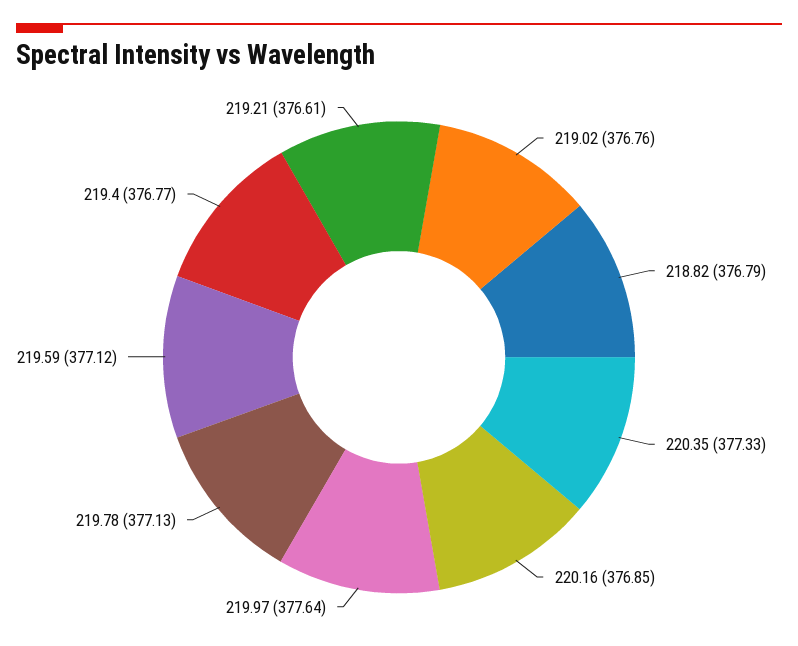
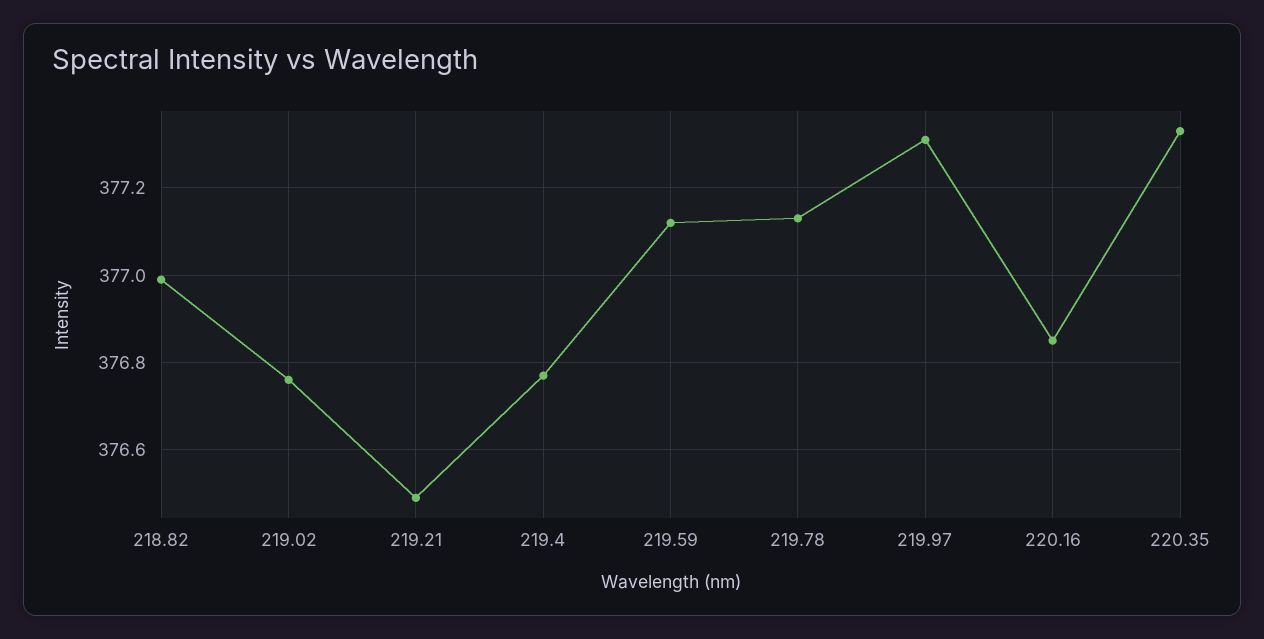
  {
    "219.02": 376.76,
-   "218.82": 376.79,
+   "218.82": 377,
    "220.35": 377.33,
    "220.16": 376.85,
-   "219.97": 377.64,
+   "219.97": 377.3,
    "219.78": 377.13,
    "219.59": 377.12,
    "219.4": 376.77,
-   "219.21": 376.61
+   "219.21": 376.5
  }

